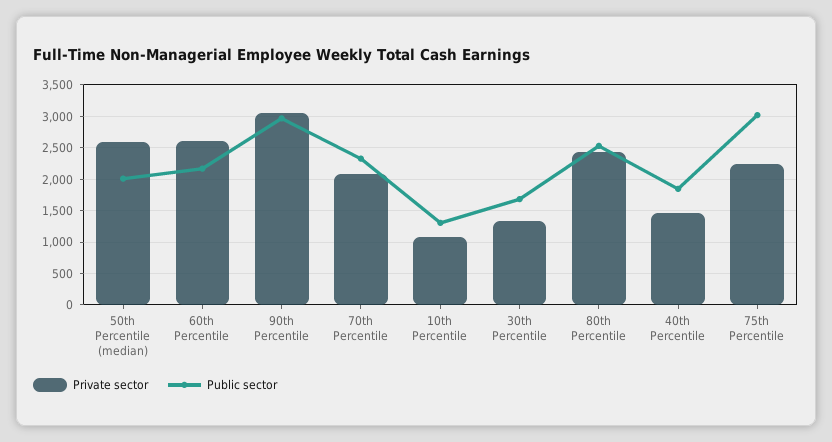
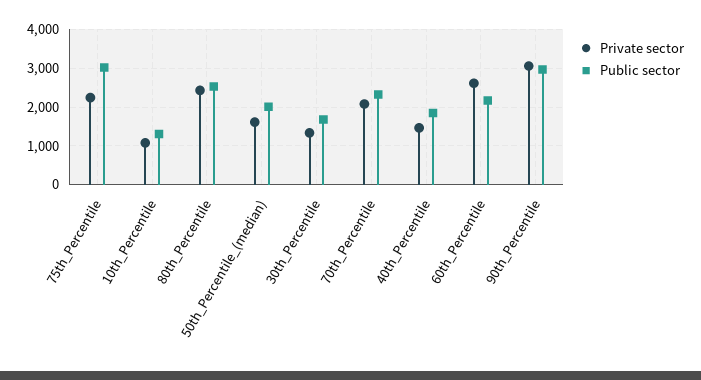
  {
    "Private sector": {
-     "50th Percentile (median)": 2600,
+     "50th Percentile (median)": 1600,
      "60th Percentile": 2600,
      "90th Percentile": 3100,
      "70th Percentile": 2100,
      "10th Percentile": 1100,
      "30th Percentile": 1300,
      "80th Percentile": 2400,
      "40th Percentile": 1500,
      "75th Percentile": 2200
    },
    "Public sector": {
      "50th Percentile (median)": 2000,
      "60th Percentile": 2200,
      "90th Percentile": 3000,
      "70th Percentile": 2300,
      "10th Percentile": 1300,
      "30th Percentile": 1700,
      "80th Percentile": 2500,
      "40th Percentile": 1800,
      "75th Percentile": 3000
    }
  }

